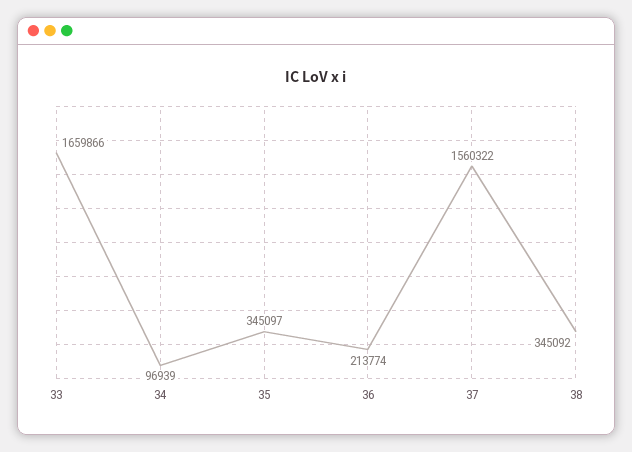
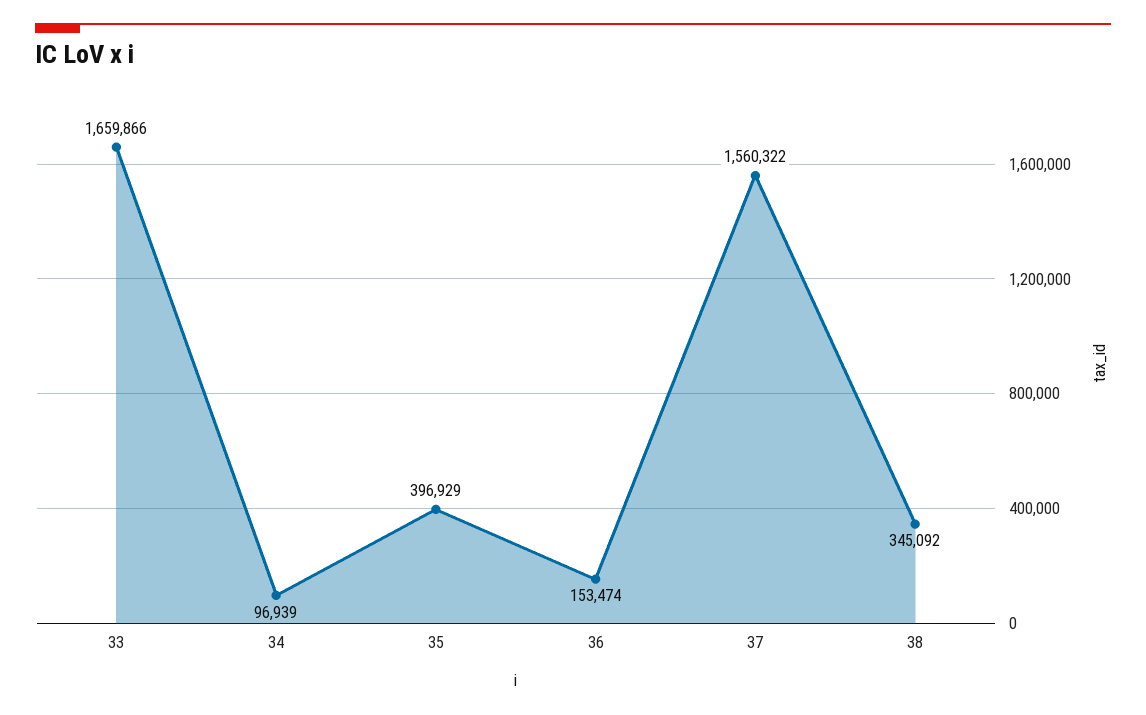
  {
    "33": 1659866,
    "34": 96939,
-   "35": 345097,
+   "35": 396929,
-   "36": 213774,
+   "36": 153474,
    "37": 1560322,
    "38": 345092
  }

